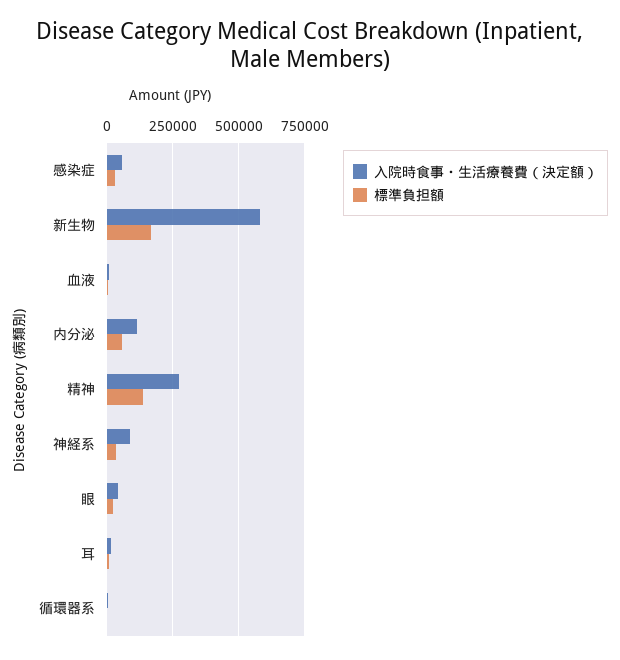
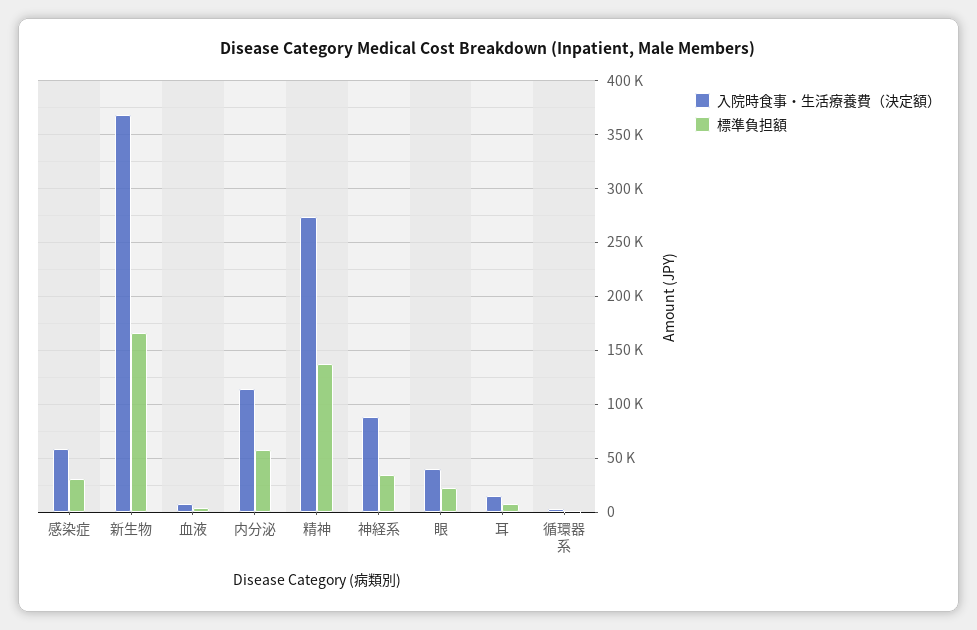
  {
    "入院時食事・生活療養費（決定額）": {
      "感染症": 60000,
-     "新生物": 575000,
+     "新生物": 370000,
      "血液": 10000,
      "内分泌": 110000,
      "精神": 270000,
      "神経系": 90000,
      "眼": 40000,
      "耳": 10000,
      "循環器系": 0
    },
    "標準負担額": {
      "感染症": 30000,
      "新生物": 170000,
      "血液": 0,
      "内分泌": 60000,
      "精神": 140000,
      "神経系": 30000,
      "眼": 20000,
      "耳": 10000,
      "循環器系": 0
    }
  }

